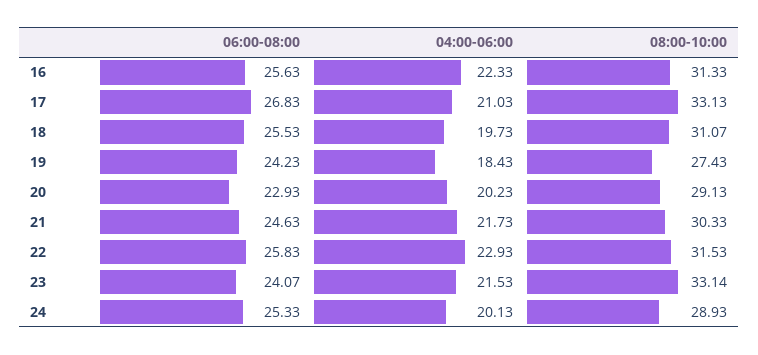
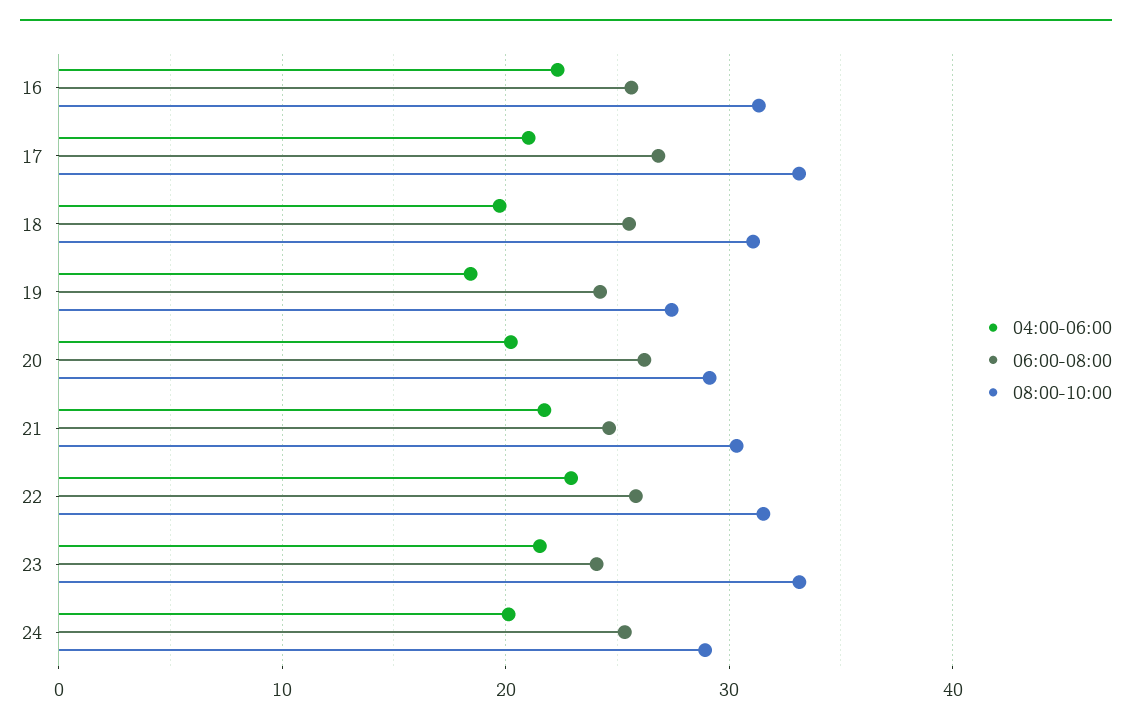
  {
    "06:00-08:00": {
      "16": 25.63,
      "17": 26.83,
      "18": 25.53,
      "19": 24.23,
-     "20": 22.93,
+     "20": 26,
      "21": 24.63,
      "22": 25.83,
      "23": 24.07,
      "24": 25.33
    },
    "04:00-06:00": {
      "16": 22.33,
      "17": 21.03,
      "18": 19.73,
      "19": 18.43,
      "20": 20.23,
      "21": 21.73,
      "22": 22.93,
      "23": 21.53,
      "24": 20.13
    },
    "08:00-10:00": {
      "16": 31.33,
      "17": 33.13,
      "18": 31.07,
      "19": 27.43,
      "20": 29.13,
      "21": 30.33,
      "22": 31.53,
      "23": 33.14,
      "24": 28.93
    }
  }

